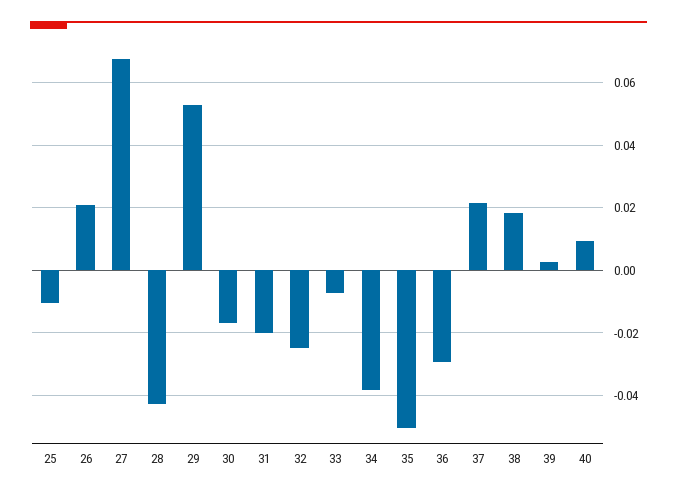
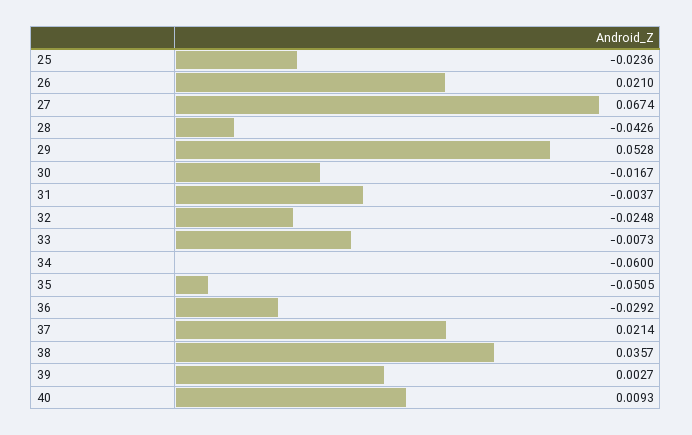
  {
-   "25": -0.01,
+   "25": -0.0236,
    "26": 0.021,
    "27": 0.0674,
    "28": -0.0426,
    "29": 0.0528,
    "30": -0.0167,
-   "31": -0.02,
+   "31": -0.0037,
    "32": -0.0248,
    "33": -0.0073,
-   "34": -0.038,
+   "34": -0.06,
    "35": -0.0505,
    "36": -0.0292,
    "37": 0.0214,
-   "38": 0.018,
+   "38": 0.0357,
    "39": 0.0027,
    "40": 0.0093
  }

